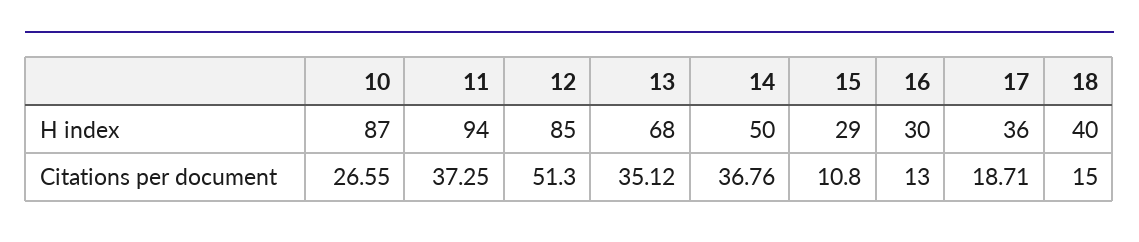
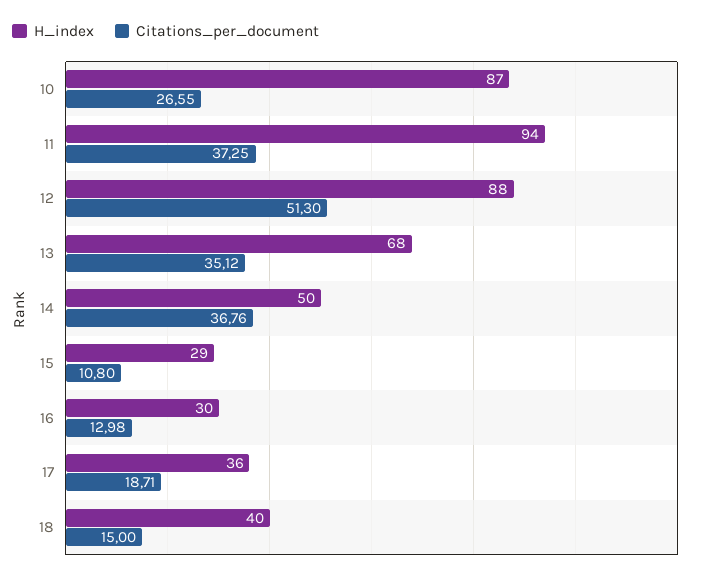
  {
    "H index": {
      "10": 87,
      "11": 94,
-     "12": 85,
+     "12": 88,
      "13": 68,
      "14": 50,
      "15": 29,
      "16": 30,
      "17": 36,
      "18": 40
    },
    "Citations per document": {
      "10": 26.55,
      "11": 37.25,
      "12": 51.3,
      "13": 35.12,
      "14": 36.76,
      "15": 10.8,
-     "16": 13,
+     "16": 12.98,
      "17": 18.71,
      "18": 15
    }
  }

